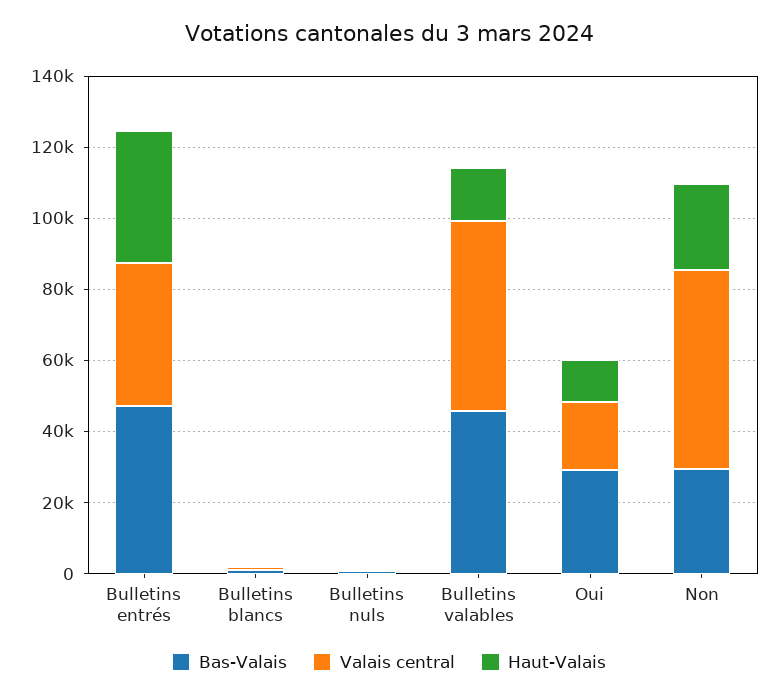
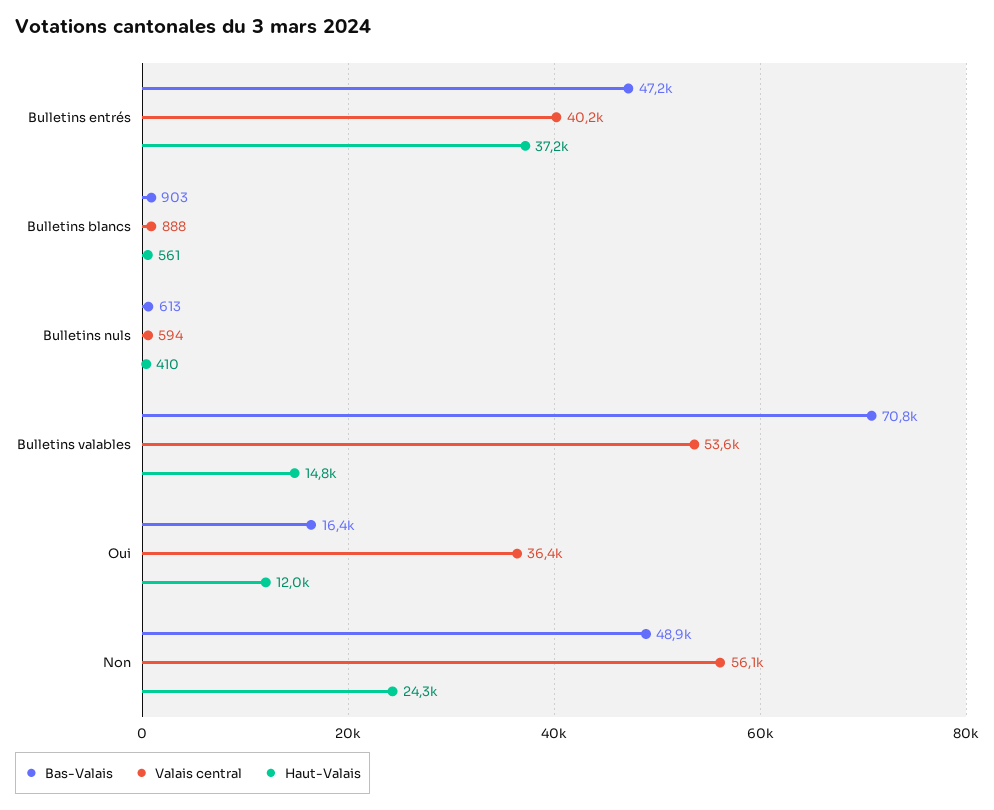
  {
    "Bas-Valais": {
      "Bulletins entrés": 47200,
      "Bulletins blancs": 903,
      "Bulletins nuls": 613,
-     "Bulletins valables": 45000,
+     "Bulletins valables": 70800,
-     "Oui": 30000,
+     "Oui": 16400,
-     "Non": 30000
+     "Non": 48900
    },
    "Valais central": {
      "Bulletins entrés": 40200,
      "Bulletins blancs": 888,
      "Bulletins nuls": 594,
      "Bulletins valables": 53600,
-     "Oui": 20000,
+     "Oui": 36400,
      "Non": 56100
    },
    "Haut-Valais": {
      "Bulletins entrés": 37200,
      "Bulletins blancs": 561,
      "Bulletins nuls": 410,
      "Bulletins valables": 14800,
      "Oui": 12000,
      "Non": 24300
    }
  }

